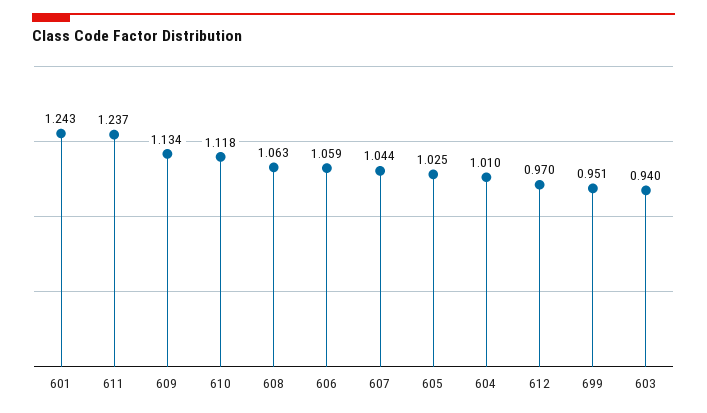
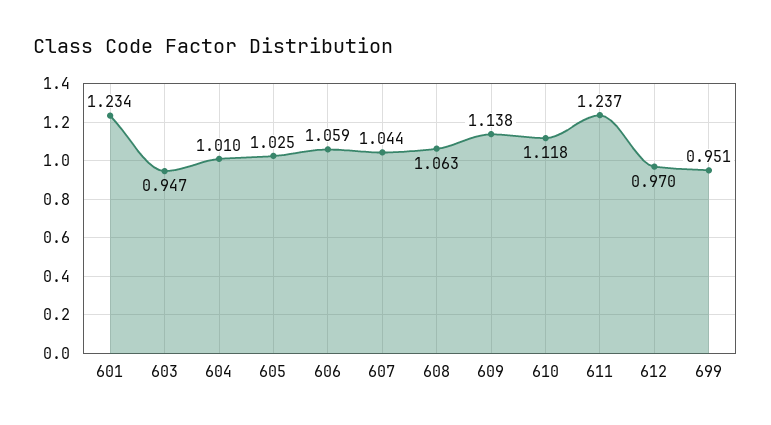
  {
-   "601": 1.243,
+   "601": 1.234,
    "611": 1.237,
-   "609": 1.134,
+   "609": 1.138,
    "610": 1.118,
    "608": 1.063,
    "606": 1.059,
    "607": 1.044,
    "605": 1.025,
    "604": 1.01,
    "612": 0.97,
    "699": 0.951,
-   "603": 0.94
+   "603": 0.947
  }

